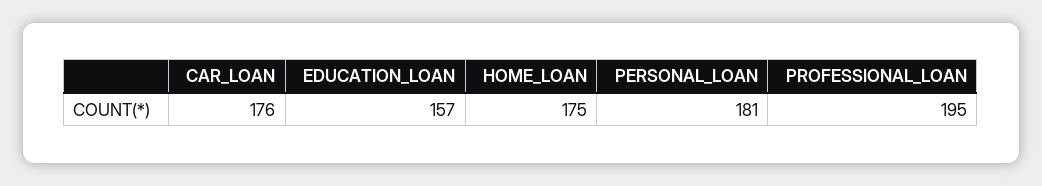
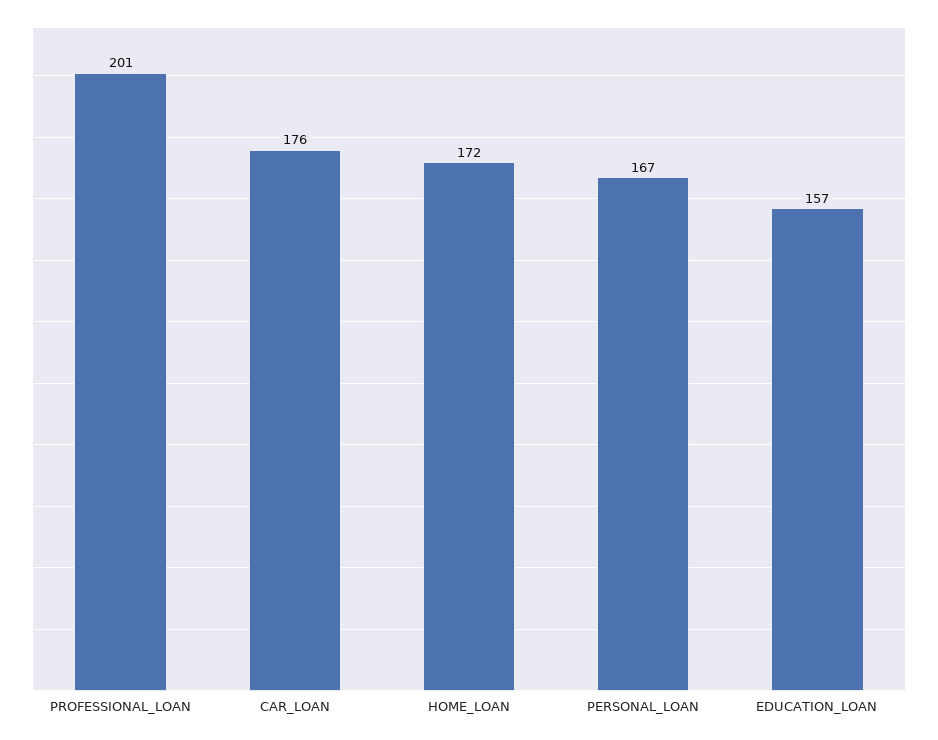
  {
    "CAR_LOAN": 176,
    "EDUCATION_LOAN": 157,
-   "HOME_LOAN": 175,
+   "HOME_LOAN": 172,
-   "PERSONAL_LOAN": 181,
+   "PERSONAL_LOAN": 167,
-   "PROFESSIONAL_LOAN": 195
+   "PROFESSIONAL_LOAN": 201
  }

